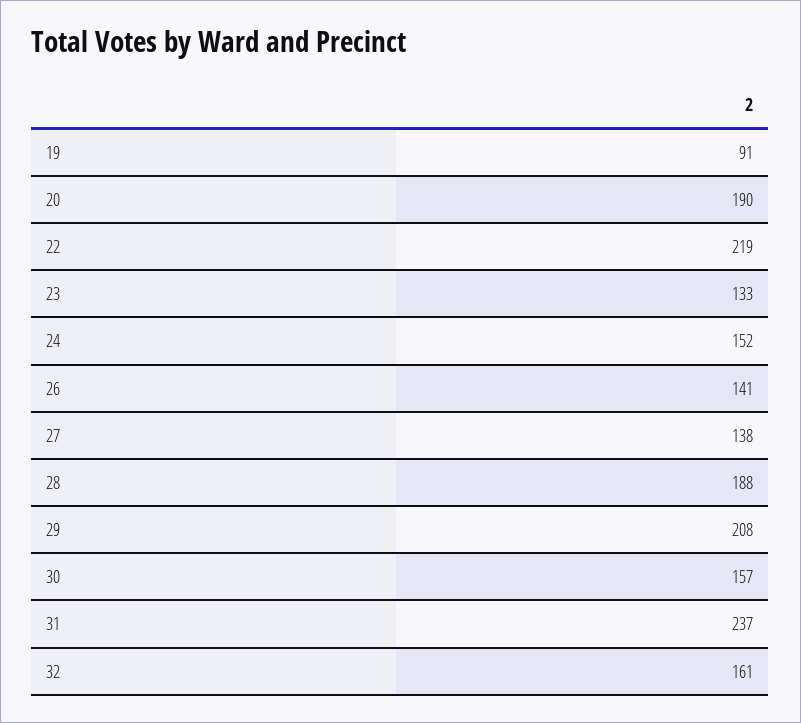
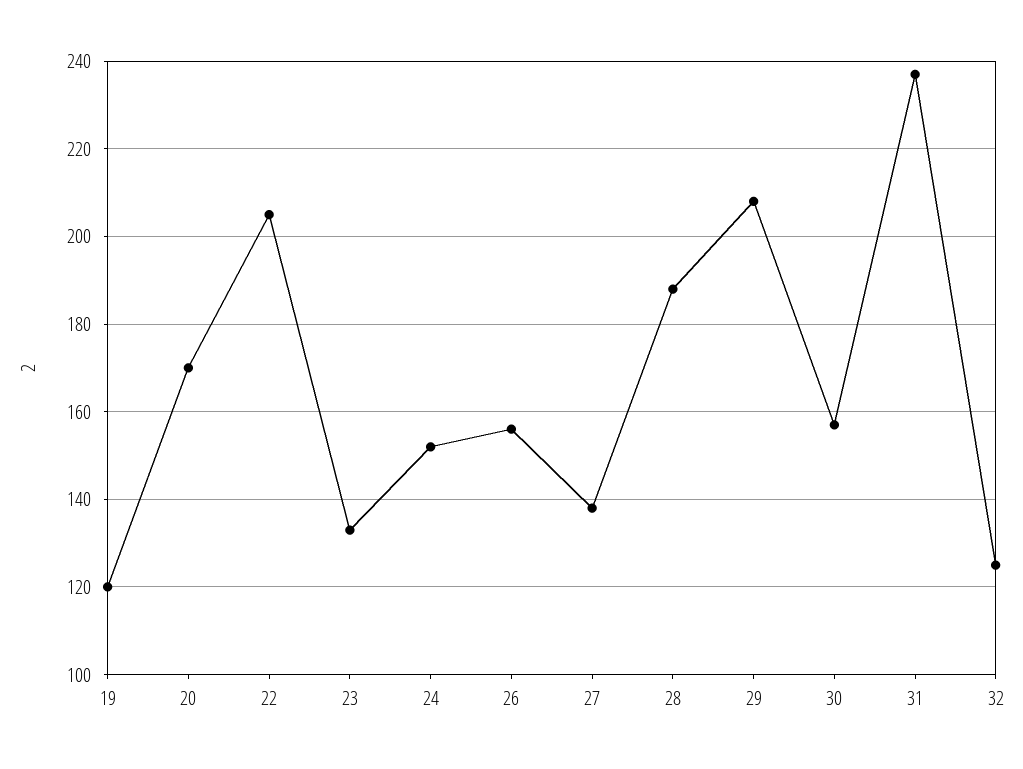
  {
-   "19": 91,
+   "19": 120,
-   "20": 190,
+   "20": 170,
-   "22": 219,
+   "22": 205,
    "23": 133,
    "24": 152,
-   "26": 141,
+   "26": 155,
    "27": 138,
    "28": 188,
    "29": 208,
    "30": 157,
    "31": 237,
-   "32": 161
+   "32": 125
  }

